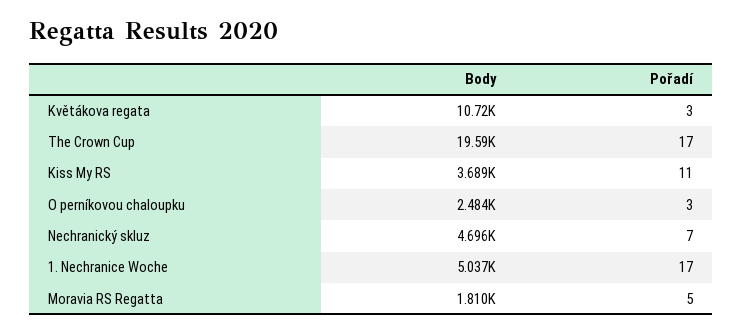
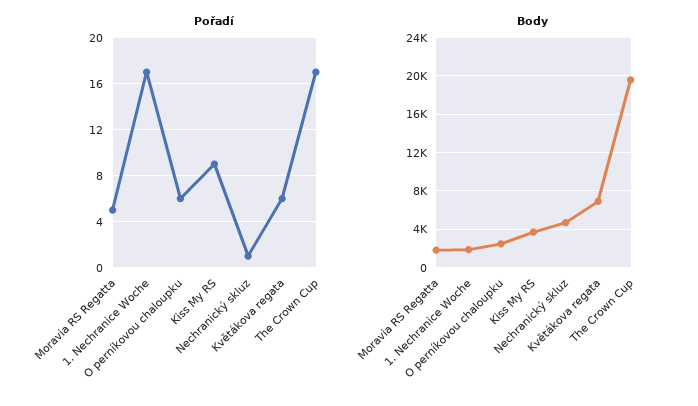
  {
    "Body": {
-     "Květákova regata": 10720,
+     "Květákova regata": 7000,
      "The Crown Cup": 19590,
      "Kiss My RS": 3689,
      "O perníkovou chaloupku": 2484,
      "Nechranický skluz": 4696,
-     "1. Nechranice Woche": 5037,
+     "1. Nechranice Woche": 2000,
      "Moravia RS Regatta": 1810
    },
    "Pořadí": {
-     "Květákova regata": 3,
+     "Květákova regata": 6,
      "The Crown Cup": 17,
-     "Kiss My RS": 11,
+     "Kiss My RS": 9,
-     "O perníkovou chaloupku": 3,
+     "O perníkovou chaloupku": 6,
-     "Nechranický skluz": 7,
+     "Nechranický skluz": 1,
      "1. Nechranice Woche": 17,
      "Moravia RS Regatta": 5
    }
  }

